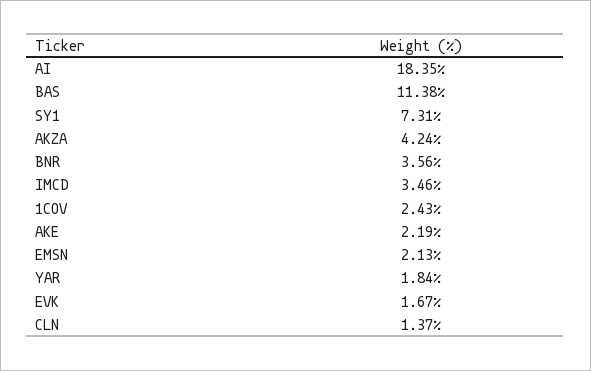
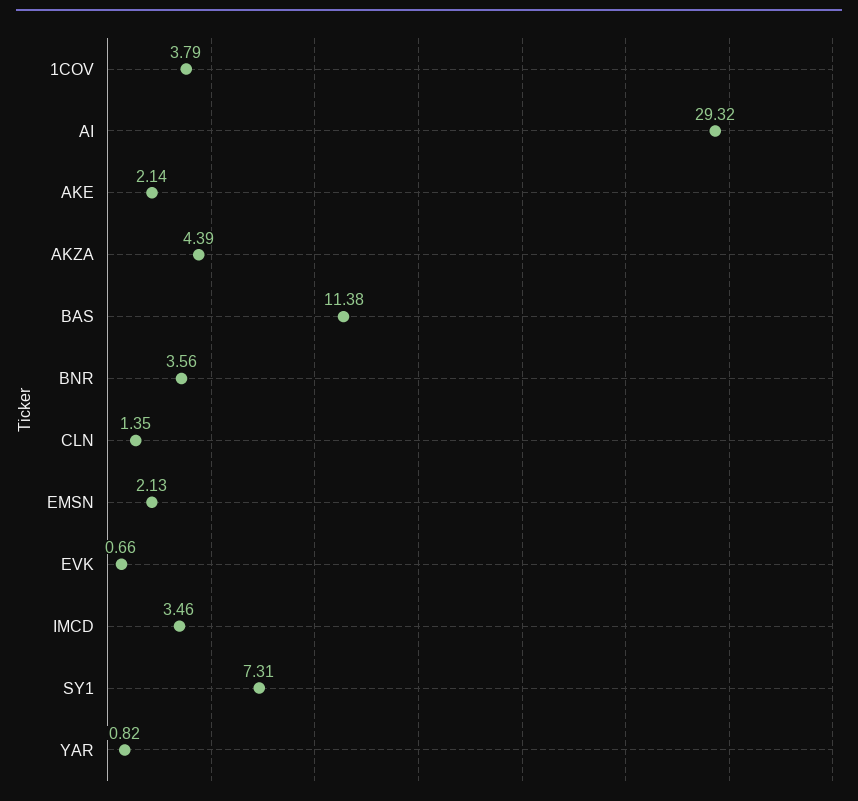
  {
-   "AI": 18.35,
+   "AI": 29.32,
    "BAS": 11.38,
    "SY1": 7.31,
-   "AKZA": 4.24,
+   "AKZA": 4.39,
    "BNR": 3.56,
    "IMCD": 3.46,
-   "1COV": 2.43,
+   "1COV": 3.79,
-   "AKE": 2.19,
+   "AKE": 2.14,
    "EMSN": 2.13,
-   "YAR": 1.84,
+   "YAR": 0.82,
-   "EVK": 1.67,
+   "EVK": 0.66,
-   "CLN": 1.37
+   "CLN": 1.35
  }

